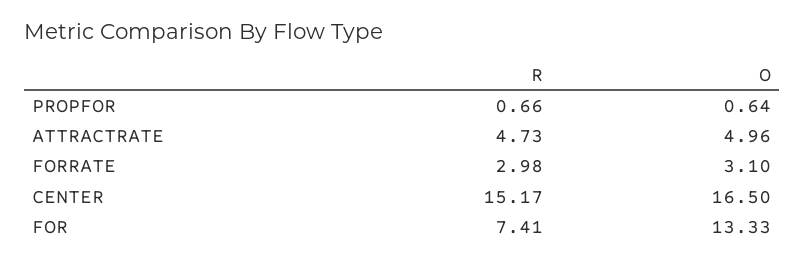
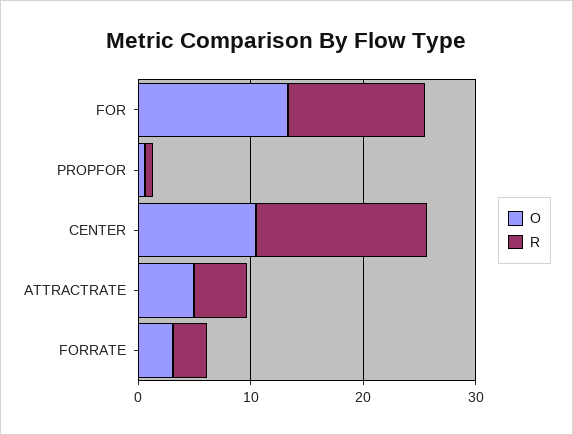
  {
    "R": {
      "PROPFOR": 0.66,
      "ATTRACTRATE": 4.73,
      "FORRATE": 2.98,
      "CENTER": 15.17,
-     "FOR": 7.41
+     "FOR": 12
    },
    "O": {
      "PROPFOR": 0.64,
      "ATTRACTRATE": 4.96,
      "FORRATE": 3.1,
-     "CENTER": 16.5,
+     "CENTER": 10,
      "FOR": 13.33
    }
  }

